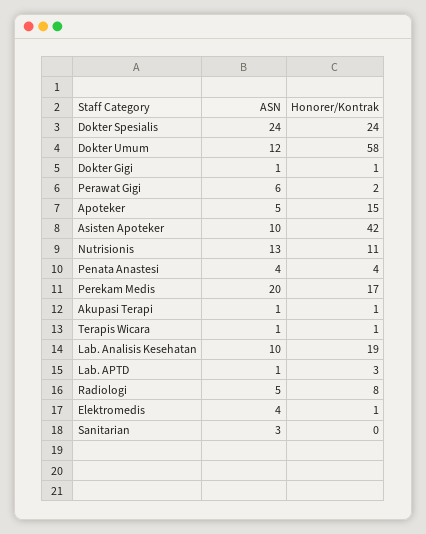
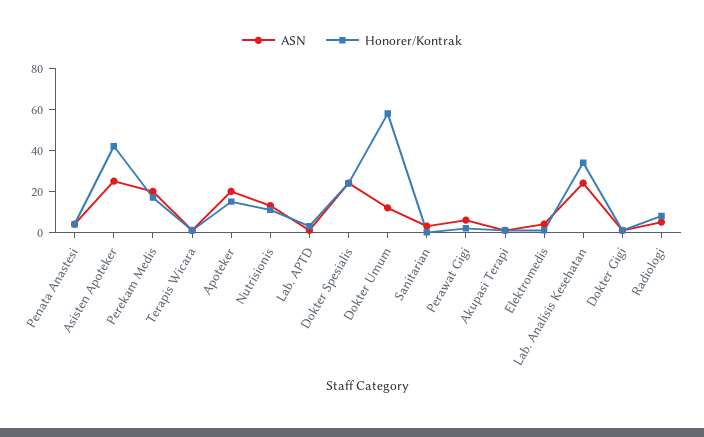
  {
    "ASN": {
      "Dokter Spesialis": 24,
      "Dokter Umum": 12,
      "Dokter Gigi": 1,
      "Perawat Gigi": 6,
-     "Apoteker": 5,
+     "Apoteker": 20,
-     "Asisten Apoteker": 10,
+     "Asisten Apoteker": 25,
      "Nutrisionis": 13,
      "Penata Anastesi": 4,
      "Perekam Medis": 20,
      "Akupasi Terapi": 1,
      "Terapis Wicara": 1,
-     "Lab. Analisis Kesehatan": 10,
+     "Lab. Analisis Kesehatan": 25,
      "Lab. APTD": 1,
      "Radiologi": 5,
      "Elektromedis": 4,
      "Sanitarian": 3
    },
    "Honorer/Kontrak": {
      "Dokter Spesialis": 24,
      "Dokter Umum": 58,
      "Dokter Gigi": 1,
      "Perawat Gigi": 2,
      "Apoteker": 15,
      "Asisten Apoteker": 42,
      "Nutrisionis": 11,
      "Penata Anastesi": 4,
      "Perekam Medis": 17,
      "Akupasi Terapi": 1,
      "Terapis Wicara": 1,
-     "Lab. Analisis Kesehatan": 19,
+     "Lab. Analisis Kesehatan": 35,
      "Lab. APTD": 3,
      "Radiologi": 8,
      "Elektromedis": 1,
      "Sanitarian": 0
    }
  }

